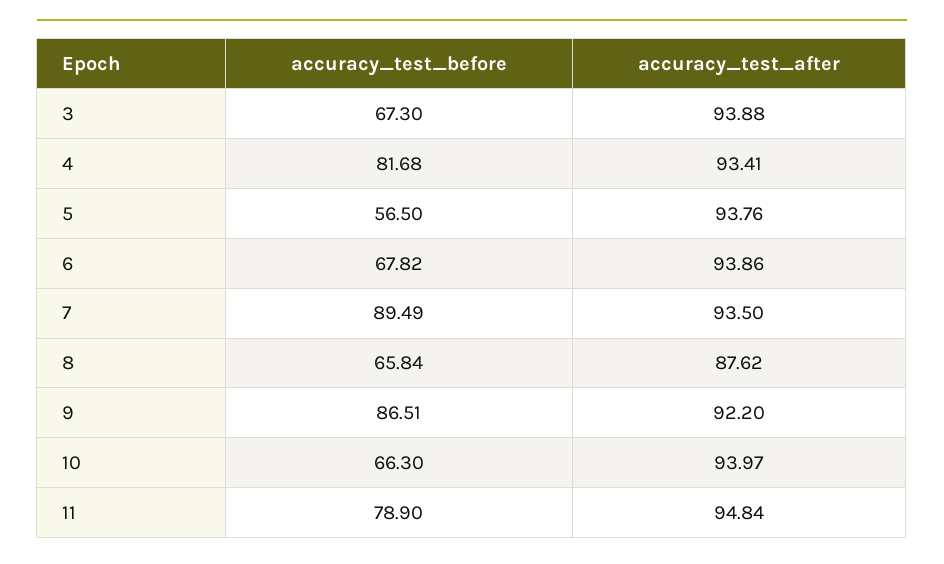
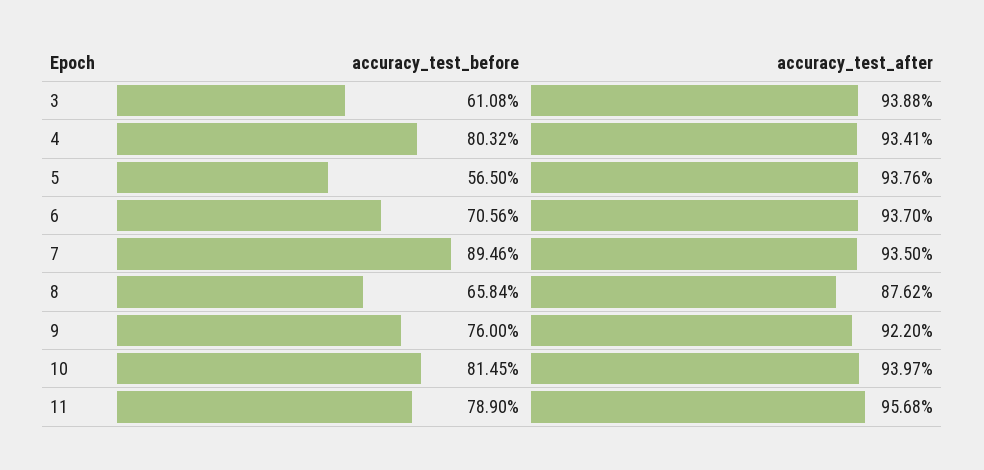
  {
    "accuracy_test_before": {
-     "3": 67.3,
+     "3": 61.08,
-     "4": 81.68,
+     "4": 80.32,
      "5": 56.5,
-     "6": 67.82,
+     "6": 70.56,
-     "7": 89.49,
+     "7": 89.46,
      "8": 65.84,
-     "9": 86.51,
+     "9": 76,
-     "10": 66.3,
+     "10": 81.45,
      "11": 78.9
    },
    "accuracy_test_after": {
      "3": 93.88,
      "4": 93.41,
      "5": 93.76,
-     "6": 93.86,
+     "6": 93.7,
      "7": 93.5,
      "8": 87.62,
      "9": 92.2,
      "10": 93.97,
-     "11": 94.84
+     "11": 95.68
    }
  }

